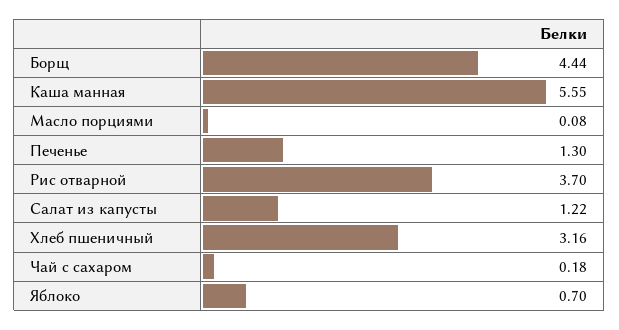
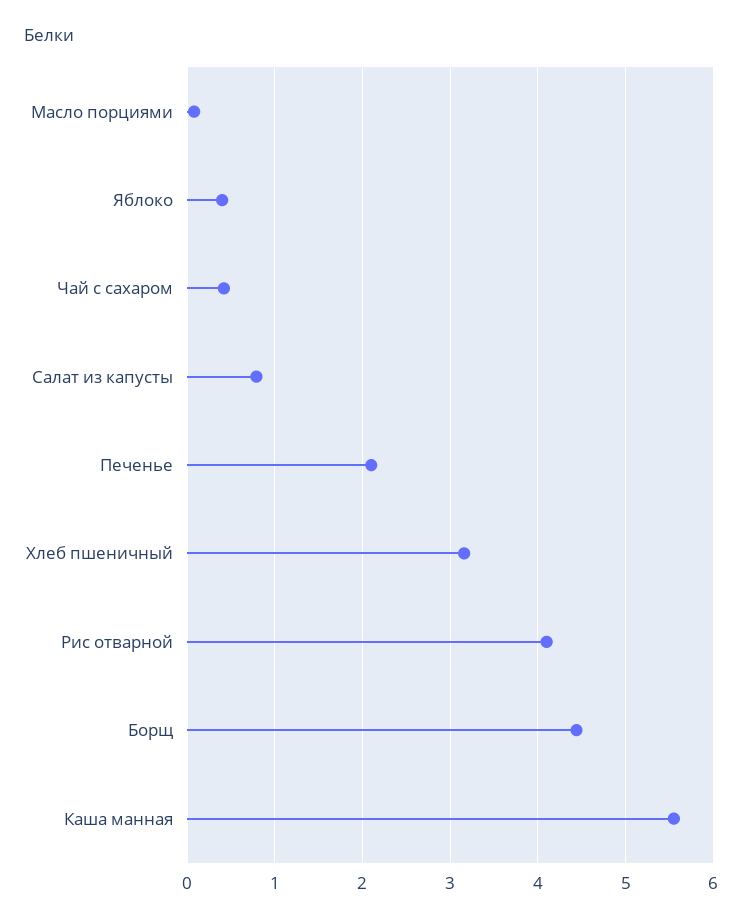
  {
    "Борщ": 4.44,
    "Каша манная": 5.55,
    "Масло порциями": 0.08,
-   "Печенье": 1.3,
+   "Печенье": 2.1,
-   "Рис отварной": 3.7,
+   "Рис отварной": 4.1,
-   "Салат из капусты": 1.22,
+   "Салат из капусты": 0.8,
    "Хлеб пшеничный": 3.16,
-   "Чай с сахаром": 0.18,
+   "Чай с сахаром": 0.4,
-   "Яблоко": 0.7
+   "Яблоко": 0.4
  }

